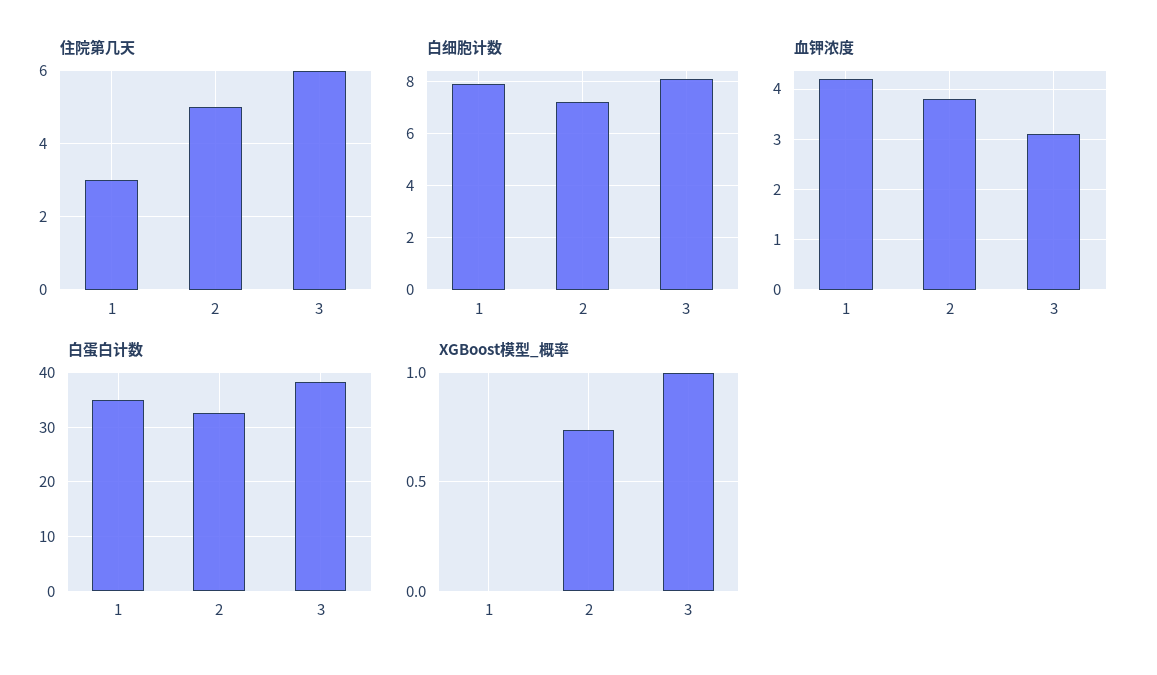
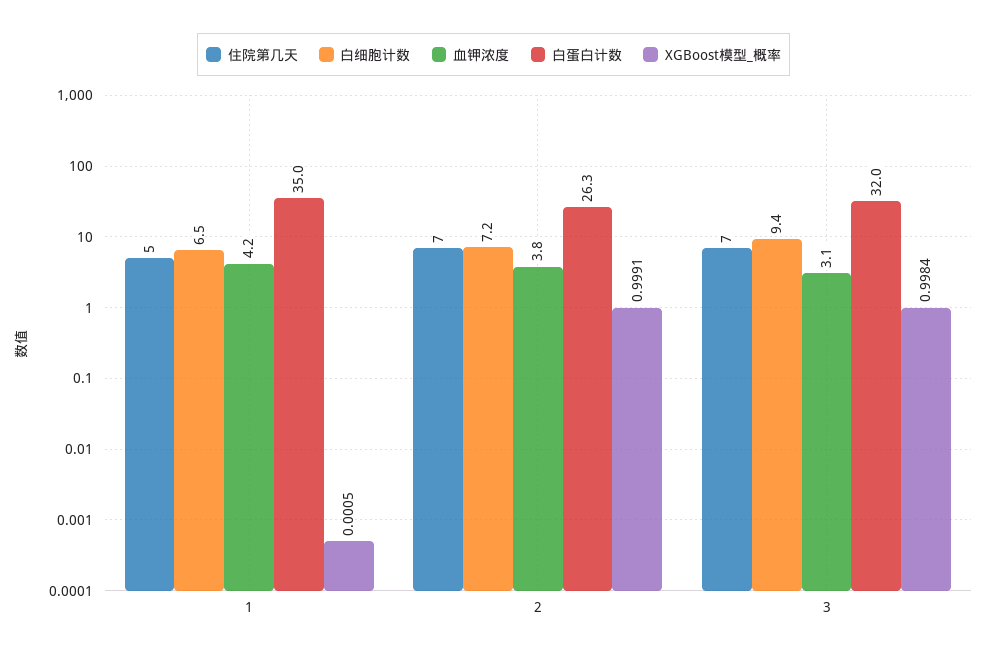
  {
    "住院第几天": {
-     "1": 3,
+     "1": 5,
-     "2": 5,
+     "2": 7,
-     "3": 6
+     "3": 7
    },
    "白细胞计数": {
-     "1": 8,
+     "1": 6.5,
      "2": 7.2,
-     "3": 8
+     "3": 9.4
    },
    "血钾浓度": {
      "1": 4.2,
      "2": 3.8,
      "3": 3.1
    },
    "白蛋白计数": {
      "1": 35,
-     "2": 32,
+     "2": 26.3,
-     "3": 38
+     "3": 32
    },
    "XGBoost模型_概率": {
      "1": 0.0005,
-     "2": 0.75,
+     "2": 0.9991,
      "3": 0.9984
    }
  }

